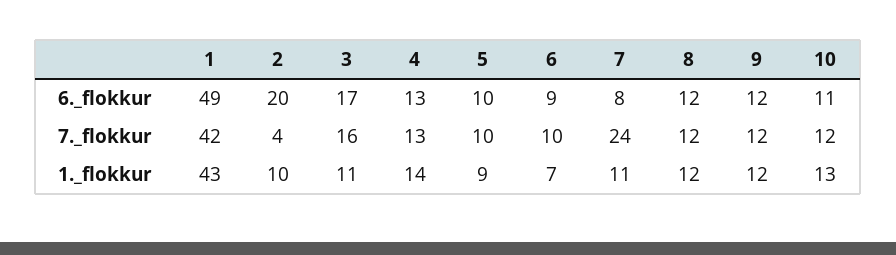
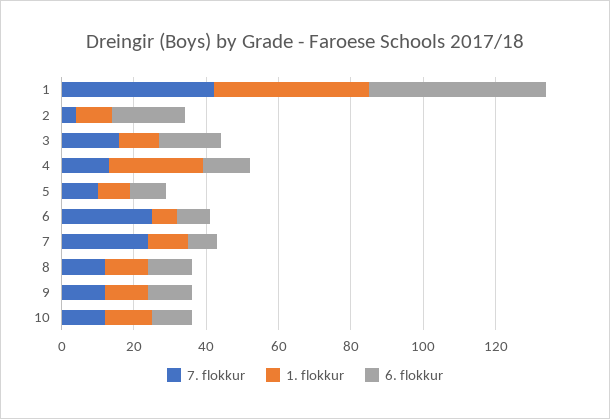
  {
    "6._flokkur": {
      "1": 49,
      "2": 20,
      "3": 17,
      "4": 13,
      "5": 10,
      "6": 9,
      "7": 8,
      "8": 12,
      "9": 12,
      "10": 11
    },
    "7._flokkur": {
      "1": 42,
      "2": 4,
      "3": 16,
      "4": 13,
      "5": 10,
-     "6": 10,
+     "6": 25,
      "7": 24,
      "8": 12,
      "9": 12,
      "10": 12
    },
    "1._flokkur": {
      "1": 43,
      "2": 10,
      "3": 11,
-     "4": 14,
+     "4": 25,
      "5": 9,
      "6": 7,
      "7": 11,
      "8": 12,
      "9": 12,
      "10": 13
    }
  }

